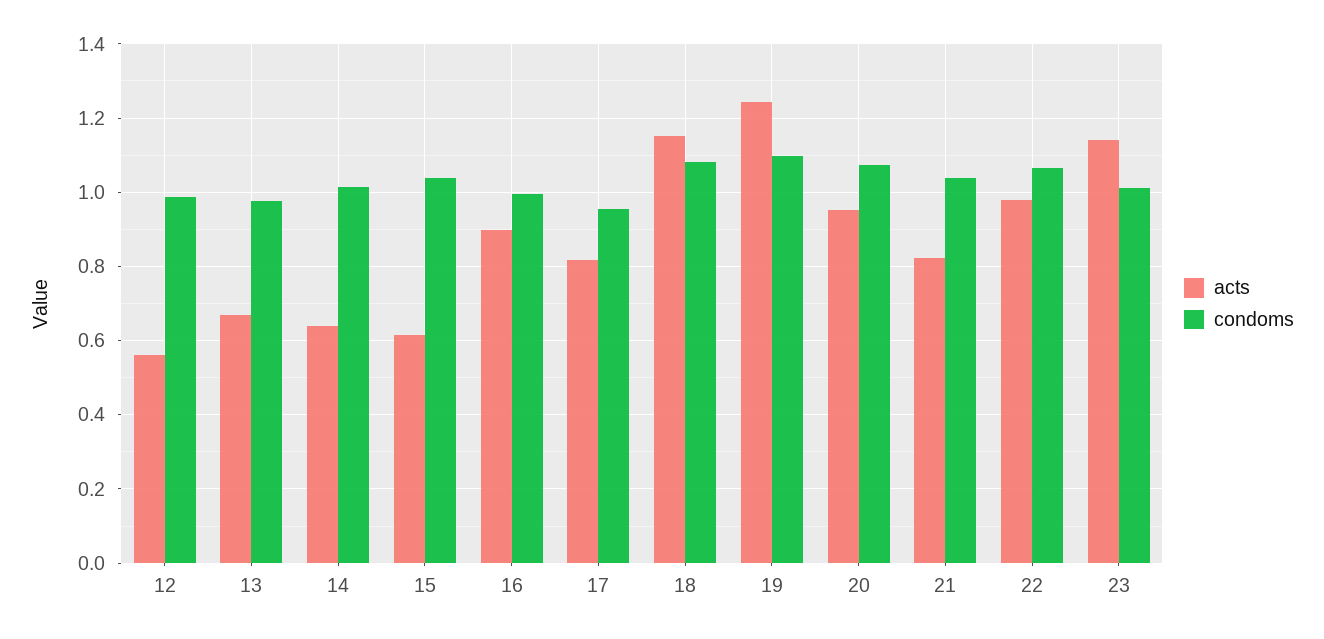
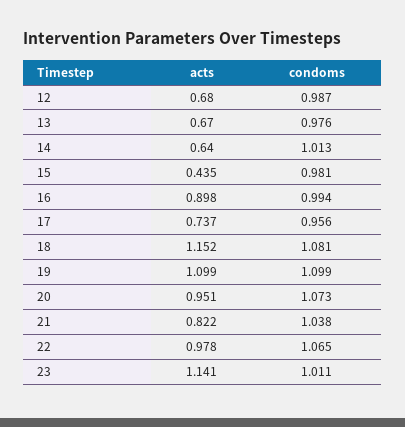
  {
    "acts": {
-     "12": 0.56,
+     "12": 0.68,
      "13": 0.67,
      "14": 0.64,
-     "15": 0.62,
+     "15": 0.435,
      "16": 0.898,
-     "17": 0.82,
+     "17": 0.737,
      "18": 1.152,
-     "19": 1.24,
+     "19": 1.099,
      "20": 0.951,
      "21": 0.822,
      "22": 0.978,
      "23": 1.141
    },
    "condoms": {
      "12": 0.987,
      "13": 0.976,
      "14": 1.013,
-     "15": 1.04,
+     "15": 0.981,
      "16": 0.994,
      "17": 0.956,
      "18": 1.081,
      "19": 1.099,
      "20": 1.073,
      "21": 1.038,
      "22": 1.065,
      "23": 1.011
    }
  }

